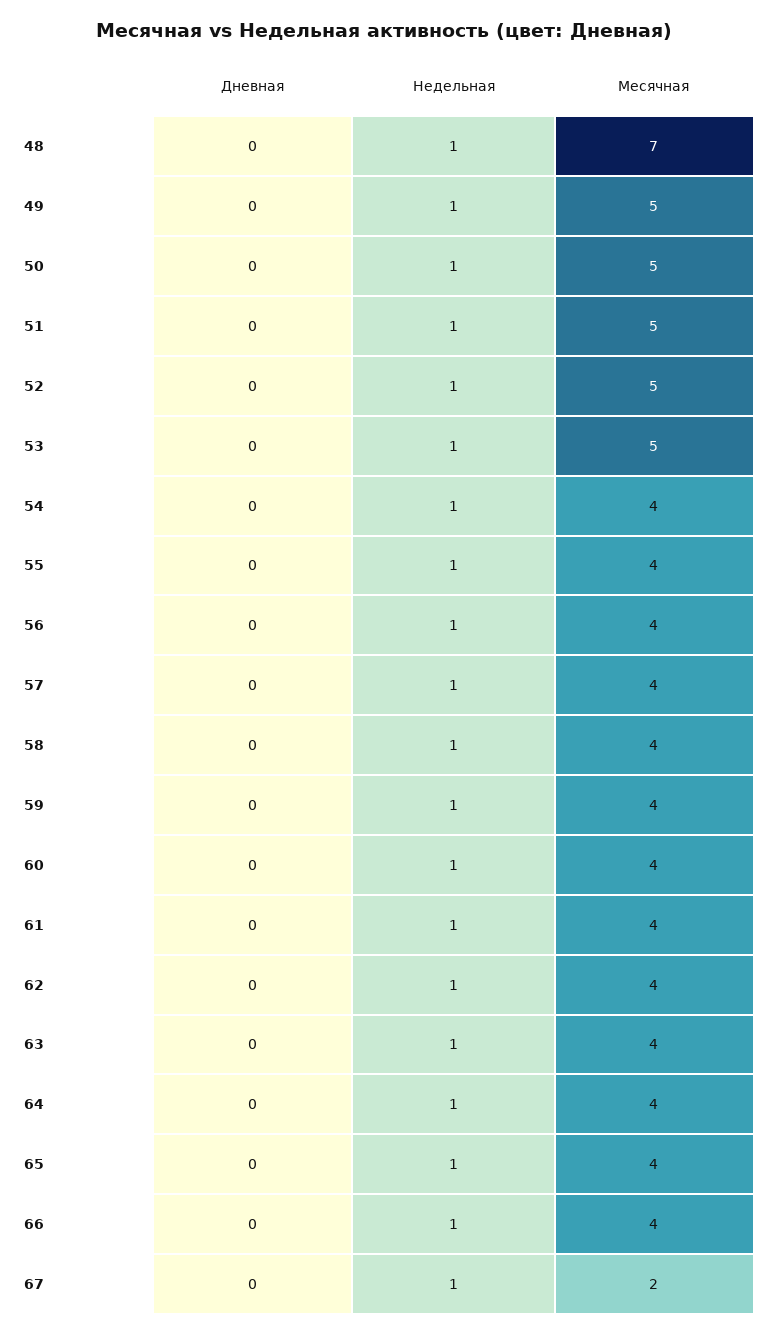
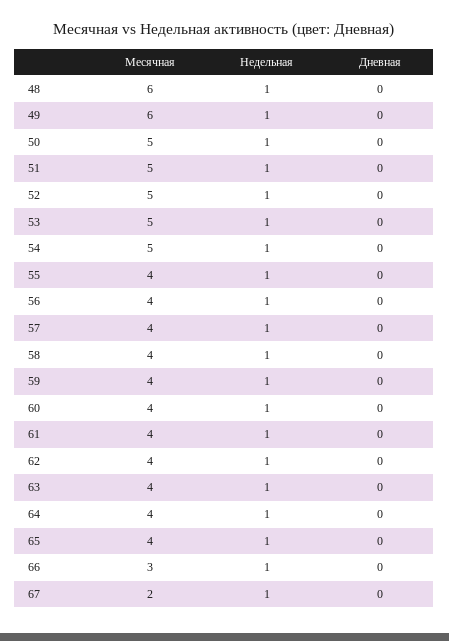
  {
    "Дневная": {
      "48": 0,
      "49": 0,
      "50": 0,
      "51": 0,
      "52": 0,
      "53": 0,
      "54": 0,
      "55": 0,
      "56": 0,
      "57": 0,
      "58": 0,
      "59": 0,
      "60": 0,
      "61": 0,
      "62": 0,
      "63": 0,
      "64": 0,
      "65": 0,
      "66": 0,
      "67": 0
    },
    "Недельная": {
      "48": 1,
      "49": 1,
      "50": 1,
      "51": 1,
      "52": 1,
      "53": 1,
      "54": 1,
      "55": 1,
      "56": 1,
      "57": 1,
      "58": 1,
      "59": 1,
      "60": 1,
      "61": 1,
      "62": 1,
      "63": 1,
      "64": 1,
      "65": 1,
      "66": 1,
      "67": 1
    },
    "Месячная": {
-     "48": 7,
+     "48": 6,
-     "49": 5,
+     "49": 6,
      "50": 5,
      "51": 5,
      "52": 5,
      "53": 5,
-     "54": 4,
+     "54": 5,
      "55": 4,
      "56": 4,
      "57": 4,
      "58": 4,
      "59": 4,
      "60": 4,
      "61": 4,
      "62": 4,
      "63": 4,
      "64": 4,
      "65": 4,
-     "66": 4,
+     "66": 3,
      "67": 2
    }
  }

